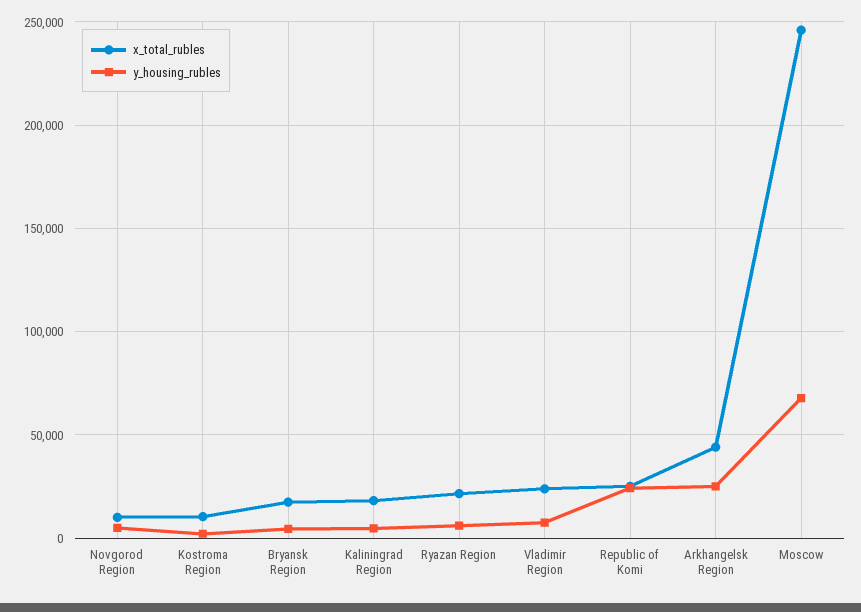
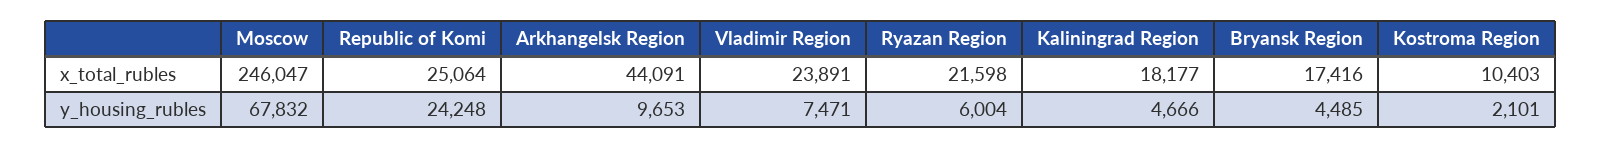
  {
    "x_total_rubles": {
-     "Novgorod Region": 10000,
      "Kostroma Region": 10403,
      "Bryansk Region": 17416,
      "Kaliningrad Region": 18177,
      "Ryazan Region": 21598,
      "Vladimir Region": 23891,
      "Republic of Komi": 25064,
      "Arkhangelsk Region": 44091,
      "Moscow": 246047
    },
    "y_housing_rubles": {
-     "Novgorod Region": 5000,
      "Kostroma Region": 2101,
      "Bryansk Region": 4485,
      "Kaliningrad Region": 4666,
      "Ryazan Region": 6004,
      "Vladimir Region": 7471,
      "Republic of Komi": 24248,
-     "Arkhangelsk Region": 25000,
+     "Arkhangelsk Region": 9653,
      "Moscow": 67832
    }
  }

